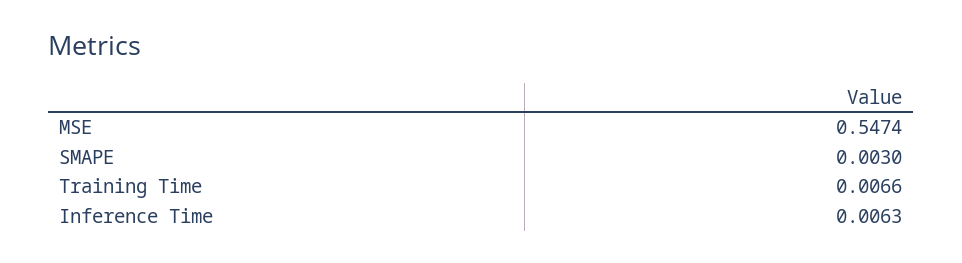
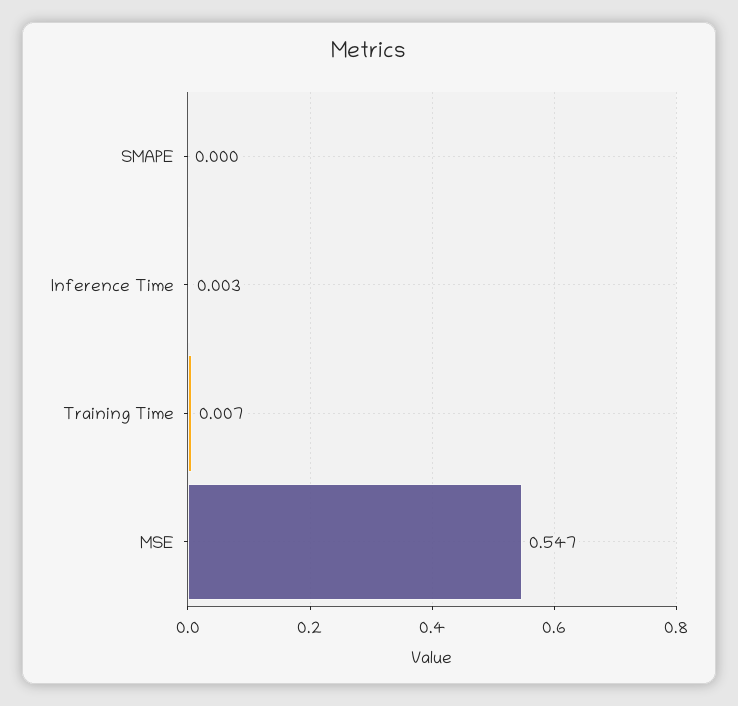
  {
    "MSE": 0.5474,
-   "SMAPE": 0.003,
+   "SMAPE": 0,
    "Training Time": 0.0066,
-   "Inference Time": 0.0063
+   "Inference Time": 0.003
  }

